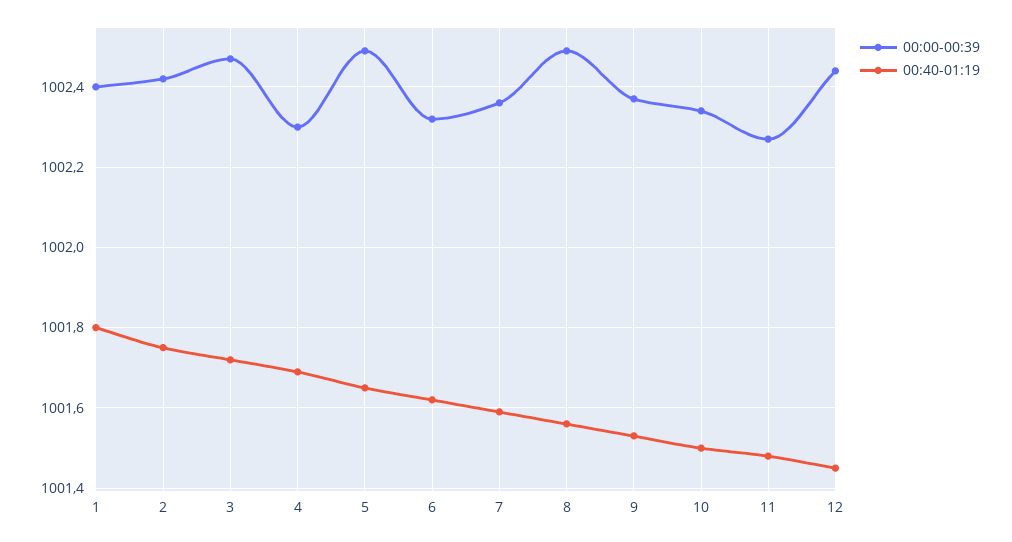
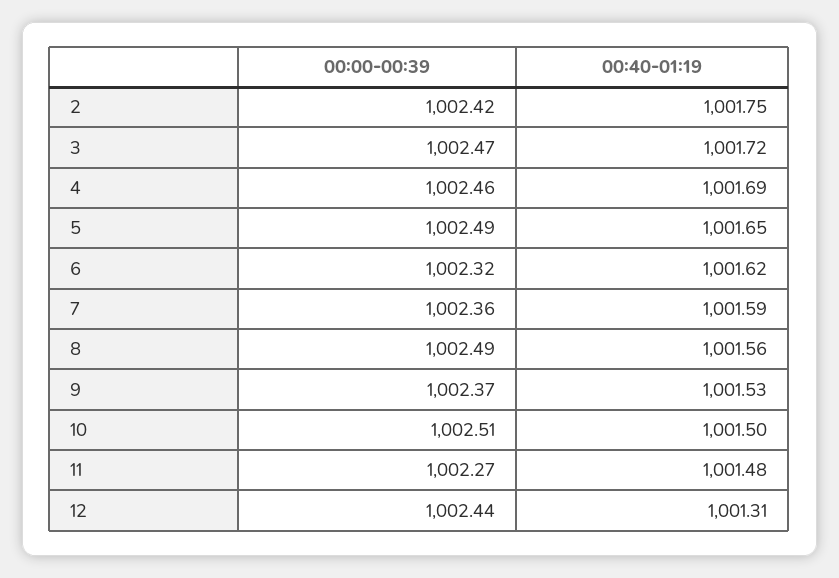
  {
    "00:00-00:39": {
-     "1": 1002.4,
      "2": 1002.42,
      "3": 1002.47,
-     "4": 1002.3,
+     "4": 1002.46,
      "5": 1002.49,
      "6": 1002.32,
      "7": 1002.36,
      "8": 1002.49,
      "9": 1002.37,
-     "10": 1002.35,
+     "10": 1002.51,
      "11": 1002.27,
      "12": 1002.44
    },
    "00:40-01:19": {
-     "1": 1001.8,
      "2": 1001.75,
      "3": 1001.72,
      "4": 1001.69,
      "5": 1001.65,
      "6": 1001.62,
      "7": 1001.59,
      "8": 1001.56,
      "9": 1001.53,
      "10": 1001.5,
      "11": 1001.48,
-     "12": 1001.45
+     "12": 1001.31
    }
  }

